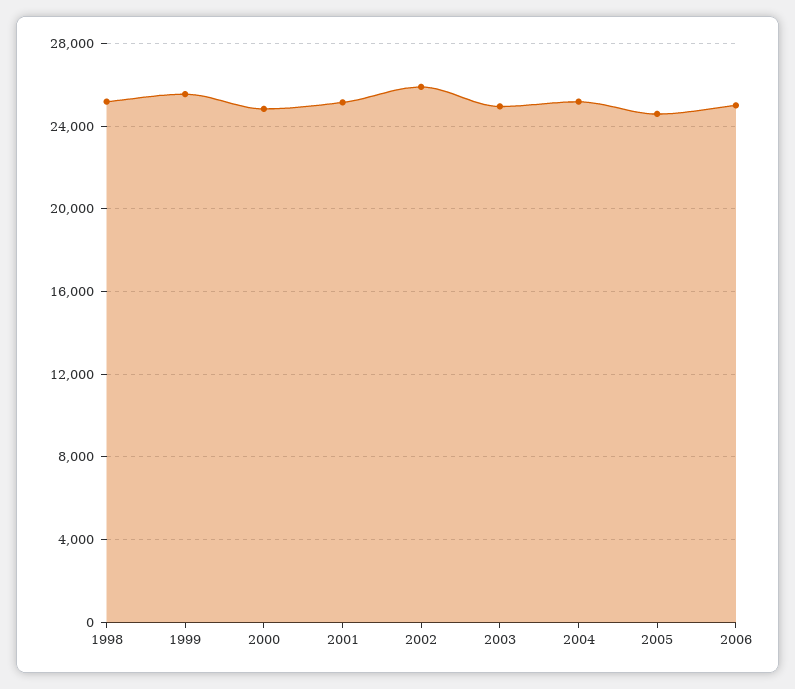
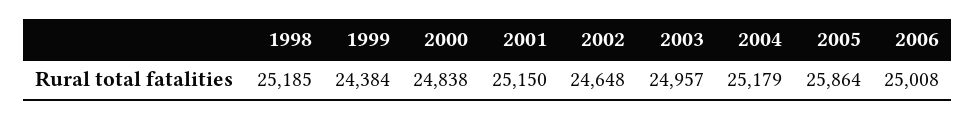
  {
    "1998": 25185,
-   "1999": 25500,
+   "1999": 24384,
    "2000": 24838,
    "2001": 25150,
-   "2002": 26000,
+   "2002": 24648,
    "2003": 24957,
    "2004": 25179,
-   "2005": 24500,
+   "2005": 25864,
    "2006": 25008
  }

